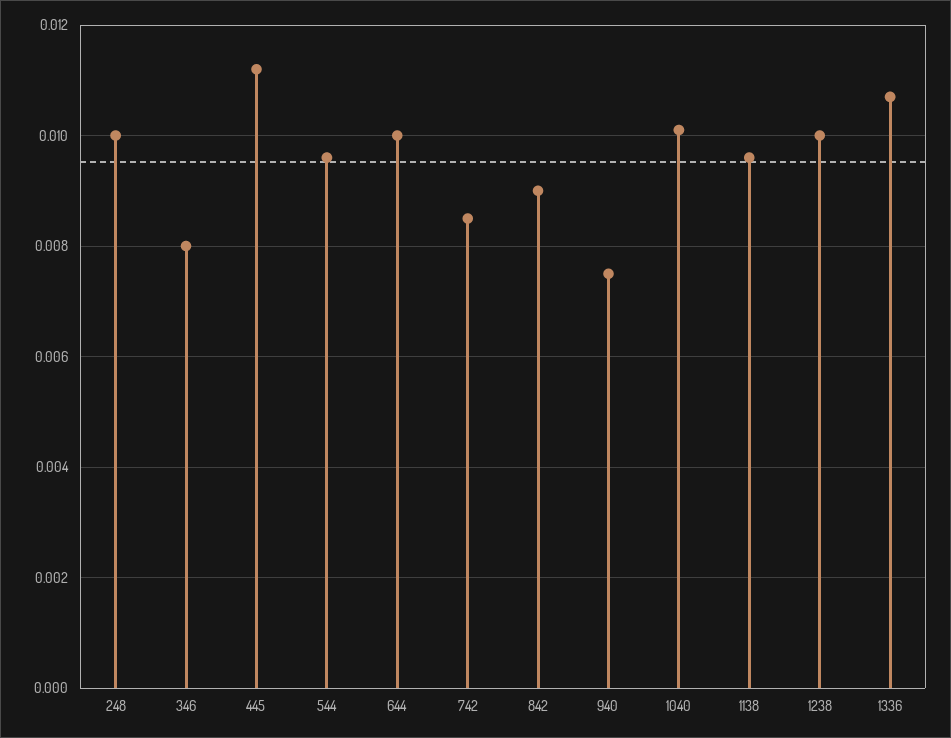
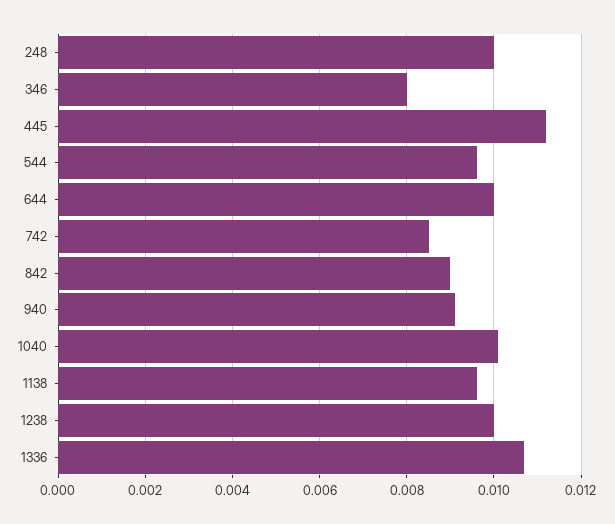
  {
    "248": 0.01,
    "346": 0.008,
    "445": 0.011,
    "544": 0.0095,
    "644": 0.01,
    "742": 0.0085,
    "842": 0.009,
-   "940": 0.0075,
+   "940": 0.009,
    "1040": 0.01,
    "1138": 0.0095,
    "1238": 0.01,
    "1336": 0.0105
  }

